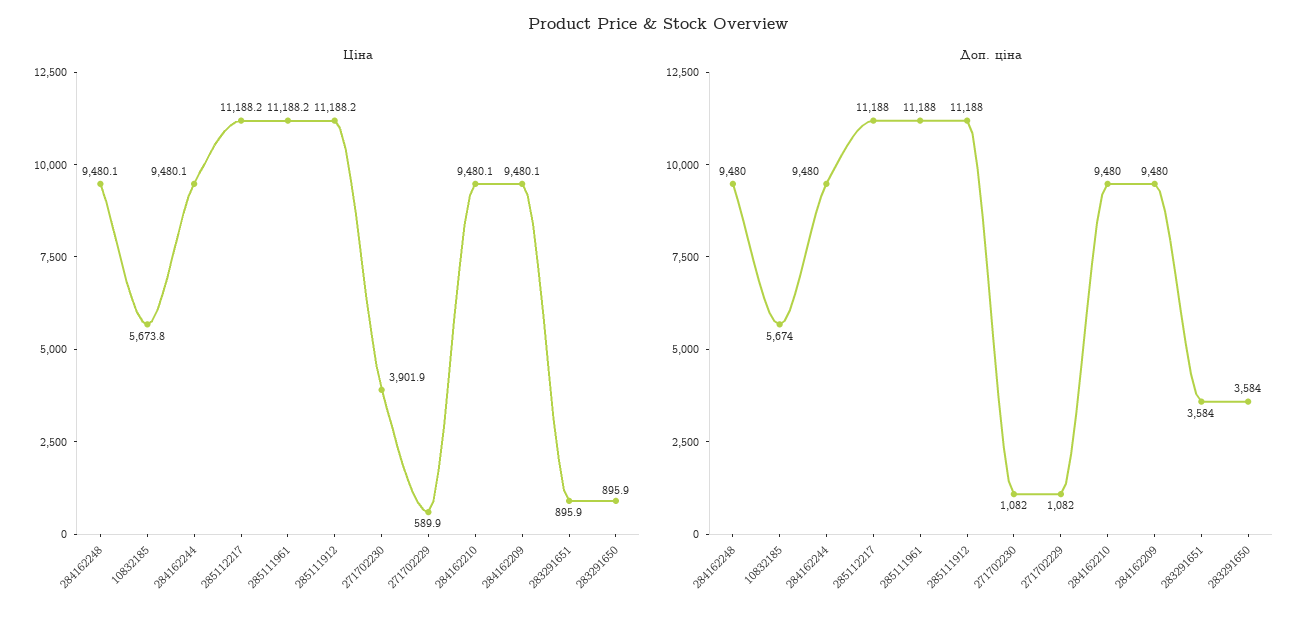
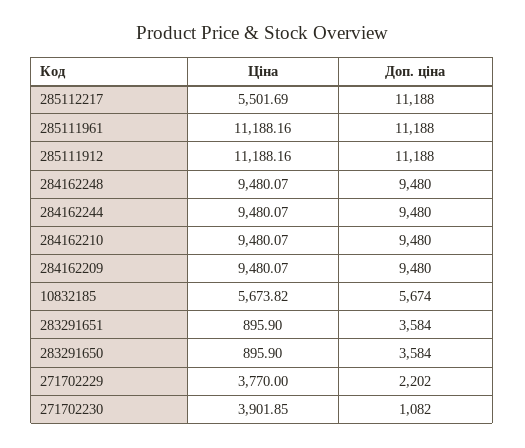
  {
    "Ціна": {
      "284162248": 9480.07,
      "10832185": 5673.82,
      "284162244": 9480.07,
-     "285112217": 11188.2,
+     "285112217": 5501.69,
      "285111961": 11188.16,
      "285111912": 11188.16,
      "271702230": 3901.85,
-     "271702229": 589.9,
+     "271702229": 3770,
      "284162210": 9480.07,
      "284162209": 9480.07,
      "283291651": 895.9,
      "283291650": 895.9
    },
    "Доп. ціна": {
      "284162248": 9480,
      "10832185": 5674,
      "284162244": 9480,
      "285112217": 11188,
      "285111961": 11188,
      "285111912": 11188,
      "271702230": 1082,
-     "271702229": 1082,
+     "271702229": 2202,
      "284162210": 9480,
      "284162209": 9480,
      "283291651": 3584,
      "283291650": 3584
    }
  }

